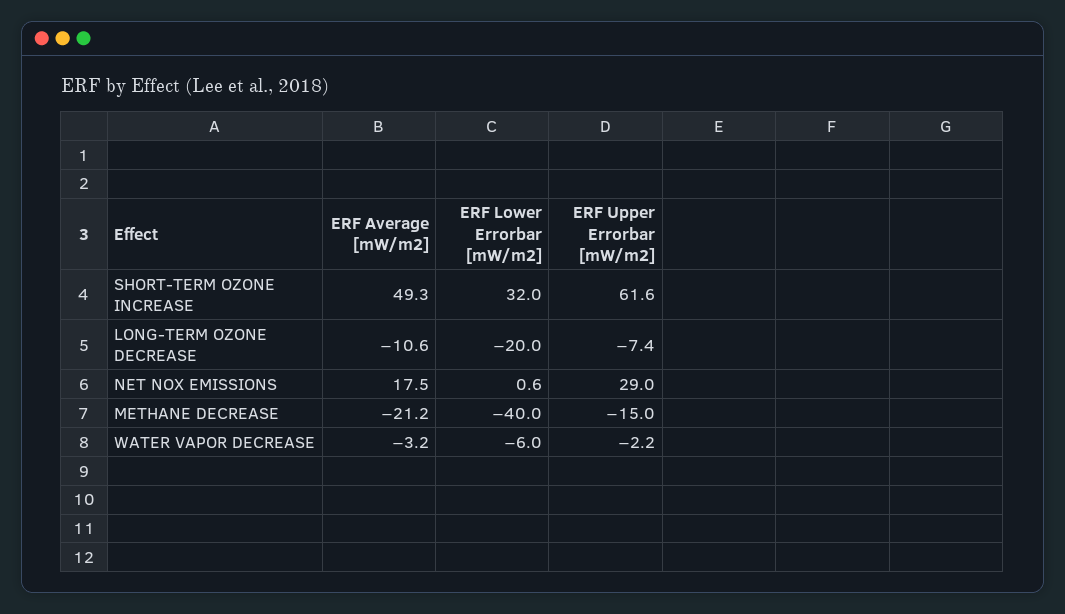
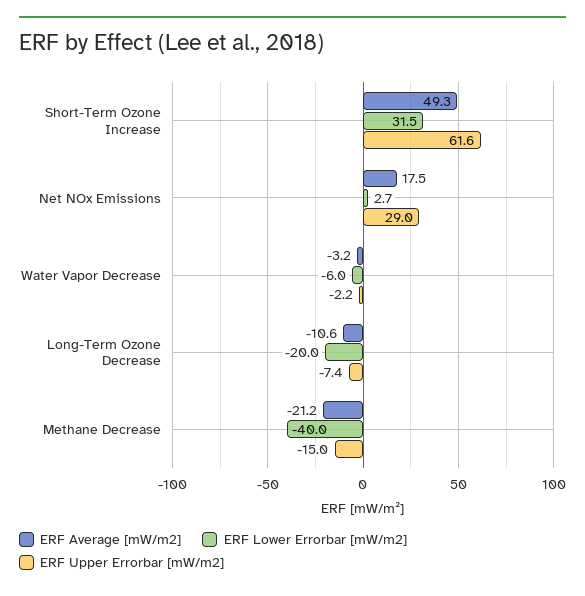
  {
    "ERF Average [mW/m2]": {
      "SHORT-TERM OZONE INCREASE": 49.3,
      "LONG-TERM OZONE DECREASE": -10.6,
      "NET NOX EMISSIONS": 17.5,
      "METHANE DECREASE": -21.2,
      "WATER VAPOR DECREASE": -3.2
    },
    "ERF Lower Errorbar [mW/m2]": {
-     "SHORT-TERM OZONE INCREASE": 32,
+     "SHORT-TERM OZONE INCREASE": 31.5,
      "LONG-TERM OZONE DECREASE": -20,
-     "NET NOX EMISSIONS": 0.6,
+     "NET NOX EMISSIONS": 2.7,
      "METHANE DECREASE": -40,
      "WATER VAPOR DECREASE": -6
    },
    "ERF Upper Errorbar [mW/m2]": {
      "SHORT-TERM OZONE INCREASE": 61.6,
      "LONG-TERM OZONE DECREASE": -7.4,
      "NET NOX EMISSIONS": 29,
      "METHANE DECREASE": -15,
      "WATER VAPOR DECREASE": -2.2
    }
  }

